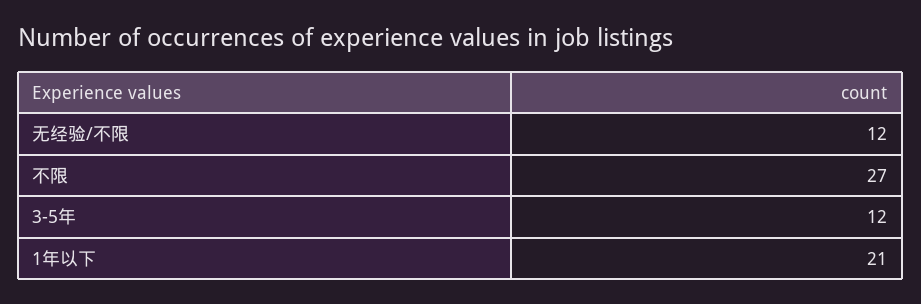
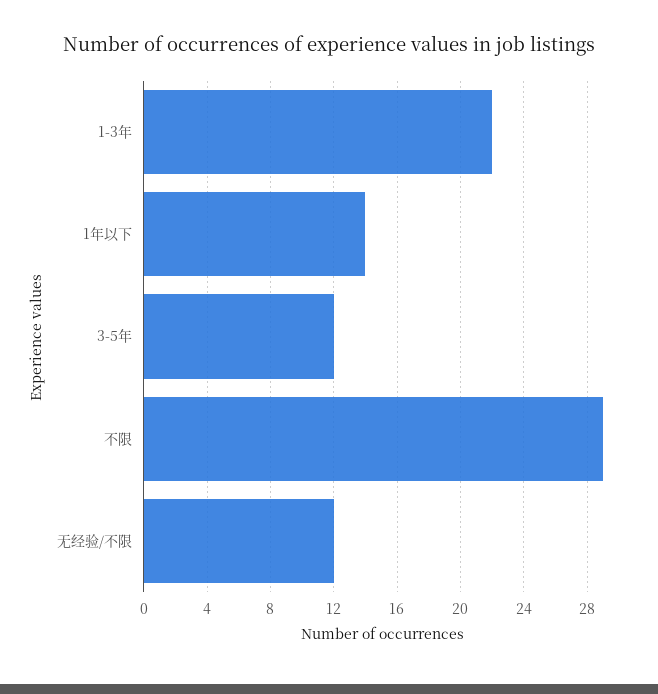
  {
    "无经验/不限": 12,
-   "不限": 27,
+   "不限": 29,
    "3-5年": 12,
-   "1年以下": 21
+   "1年以下": 14,
+   "1-3年": 22
  }

